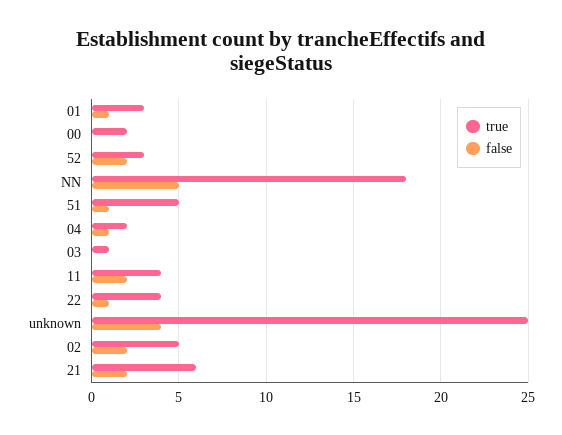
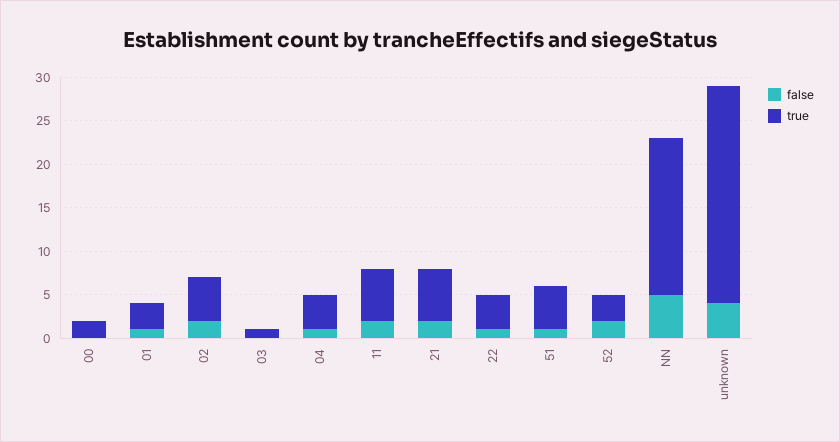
  {
    "true": {
      "01": 3,
      "00": 2,
      "52": 3,
      "NN": 18,
      "51": 5,
-     "04": 2,
+     "04": 4,
      "03": 1,
-     "11": 4,
+     "11": 6,
      "22": 4,
      "unknown": 25,
      "02": 5,
      "21": 6
    },
    "false": {
      "01": 1,
      "00": 0,
      "52": 2,
      "NN": 5,
      "51": 1,
      "04": 1,
      "03": 0,
      "11": 2,
      "22": 1,
      "unknown": 4,
      "02": 2,
      "21": 2
    }
  }

